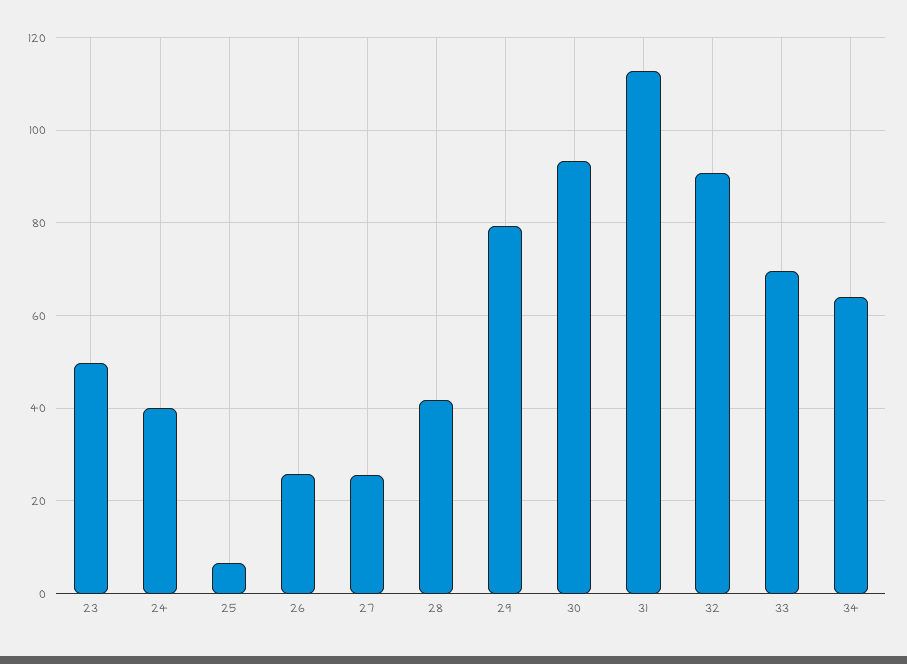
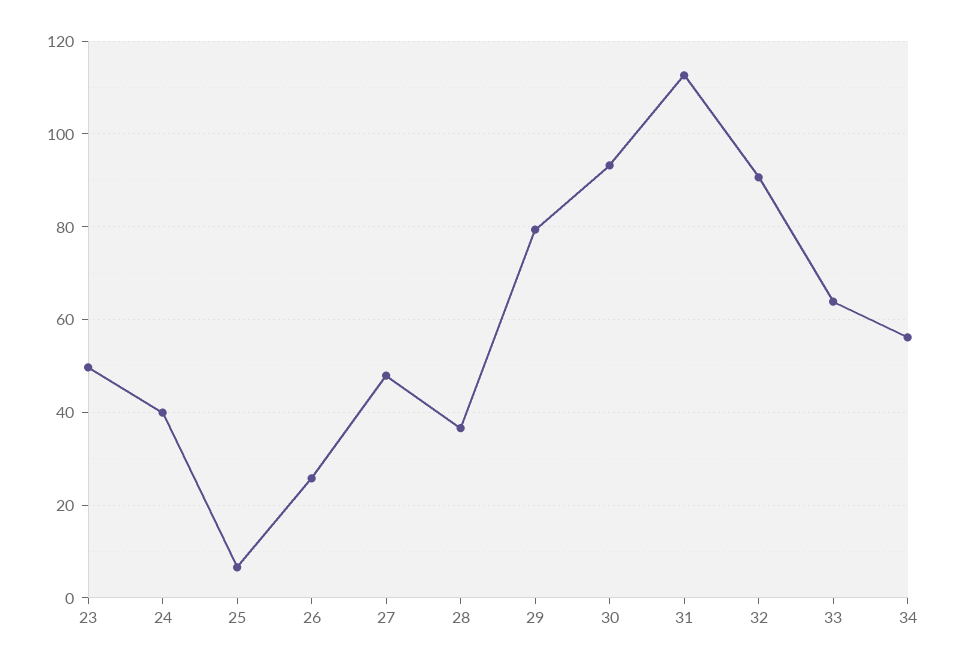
  {
    "23": 50,
    "24": 40,
    "25": 6,
    "26": 26,
-   "27": 26,
+   "27": 48,
-   "28": 42,
+   "28": 36,
    "29": 80,
    "30": 94,
    "31": 112,
    "32": 90,
-   "33": 70,
+   "33": 64,
-   "34": 64
+   "34": 56
  }

